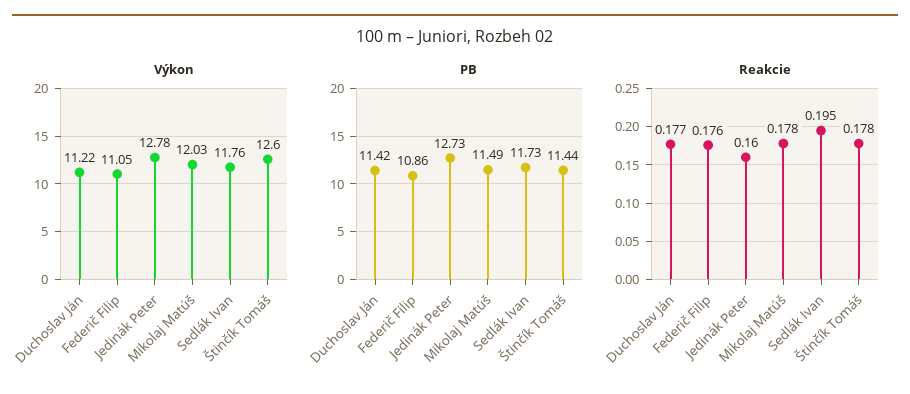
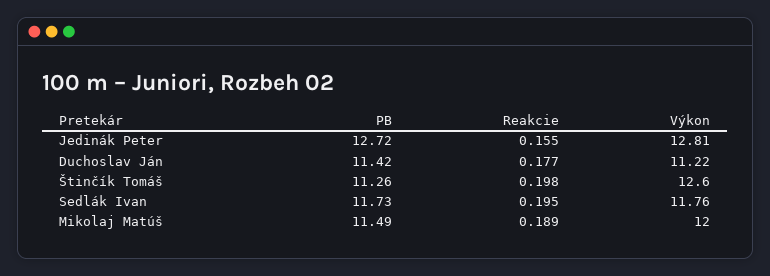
  {
    "Výkon": {
      "Duchoslav Ján": 11.22,
-     "Federič Filip": 11.05,
-     "Jedinák Peter": 12.78,
+     "Jedinák Peter": 12.81,
-     "Mikolaj Matúš": 12.03,
+     "Mikolaj Matúš": 12,
      "Sedlák Ivan": 11.76,
      "Štinčík Tomáš": 12.6
    },
    "PB": {
      "Duchoslav Ján": 11.42,
-     "Federič Filip": 10.86,
-     "Jedinák Peter": 12.73,
+     "Jedinák Peter": 12.72,
      "Mikolaj Matúš": 11.49,
      "Sedlák Ivan": 11.73,
-     "Štinčík Tomáš": 11.44
+     "Štinčík Tomáš": 11.26
    },
    "Reakcie": {
      "Duchoslav Ján": 0.177,
-     "Federič Filip": 0.176,
-     "Jedinák Peter": 0.16,
+     "Jedinák Peter": 0.155,
-     "Mikolaj Matúš": 0.178,
+     "Mikolaj Matúš": 0.189,
      "Sedlák Ivan": 0.195,
-     "Štinčík Tomáš": 0.178
+     "Štinčík Tomáš": 0.198
    }
  }

